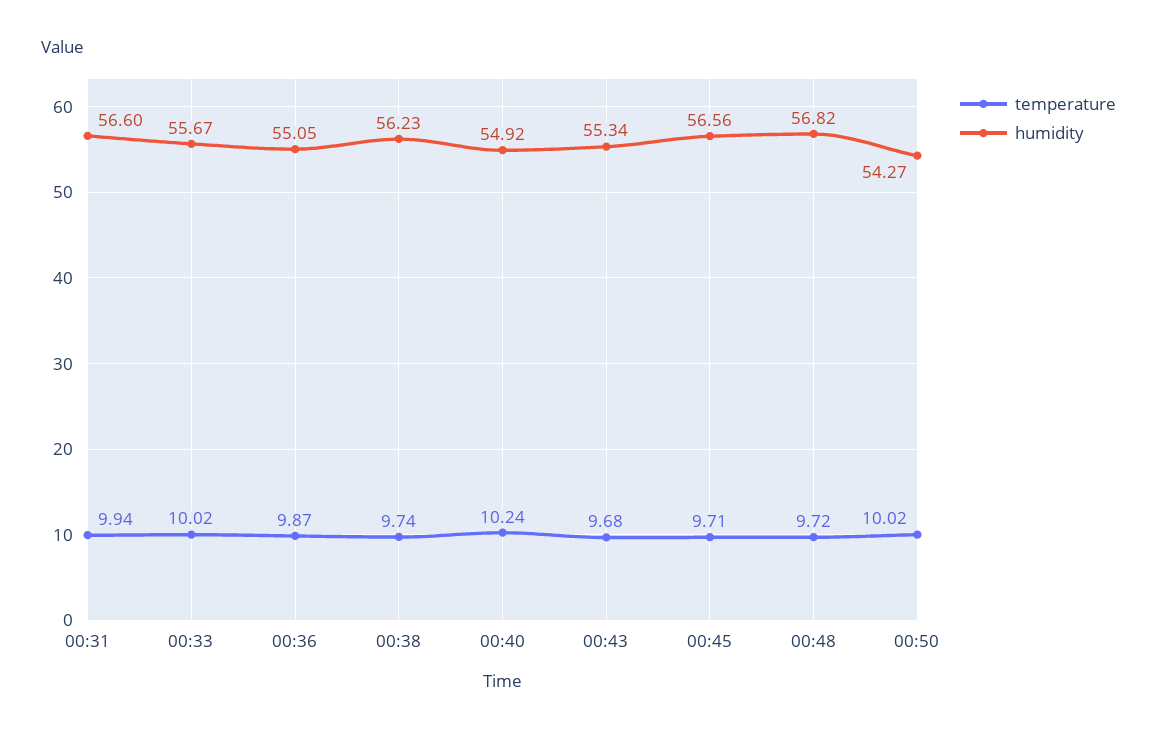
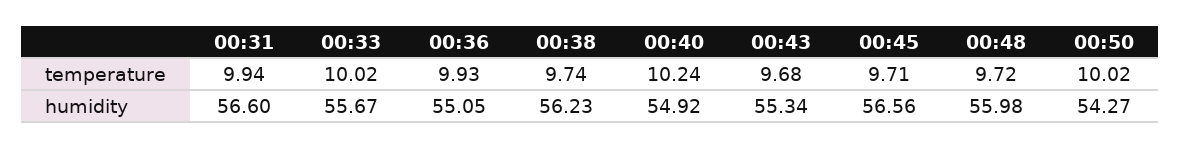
  {
    "temperature": {
      "00:31": 9.94,
      "00:33": 10.02,
-     "00:36": 9.87,
+     "00:36": 9.93,
      "00:38": 9.74,
      "00:40": 10.24,
      "00:43": 9.68,
      "00:45": 9.71,
      "00:48": 9.72,
      "00:50": 10.02
    },
    "humidity": {
      "00:31": 56.6,
      "00:33": 55.67,
      "00:36": 55.05,
      "00:38": 56.23,
      "00:40": 54.92,
      "00:43": 55.34,
      "00:45": 56.56,
-     "00:48": 56.82,
+     "00:48": 55.98,
      "00:50": 54.27
    }
  }

